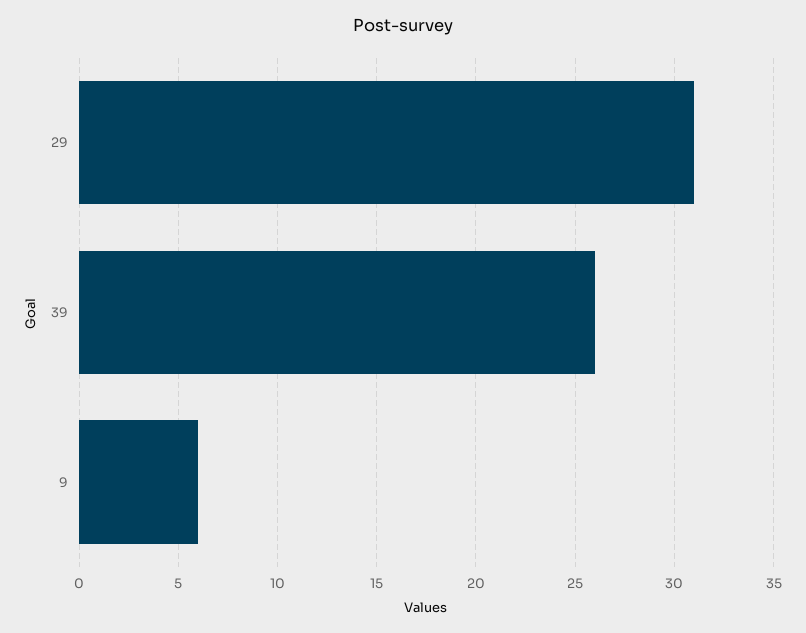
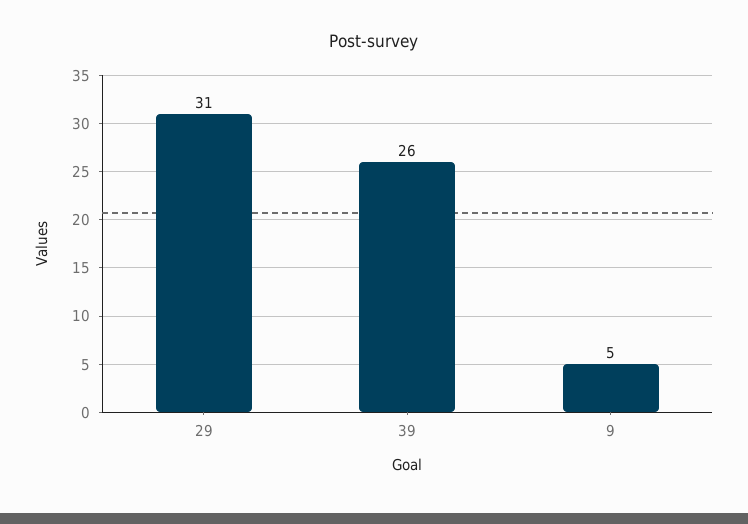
  {
    "29": 31,
    "39": 26,
-   "9": 6
+   "9": 5
  }

